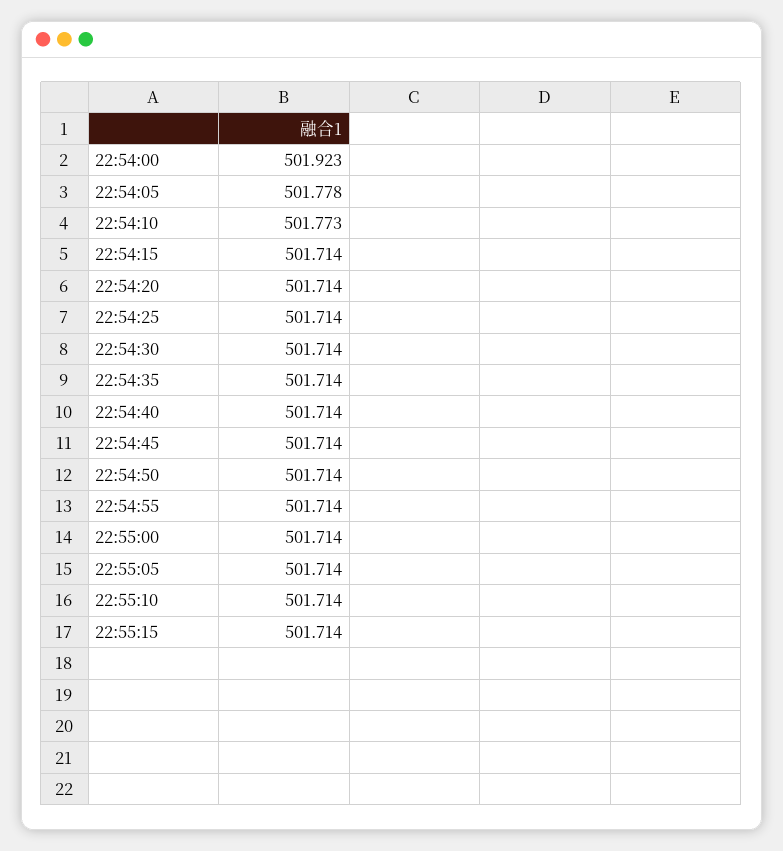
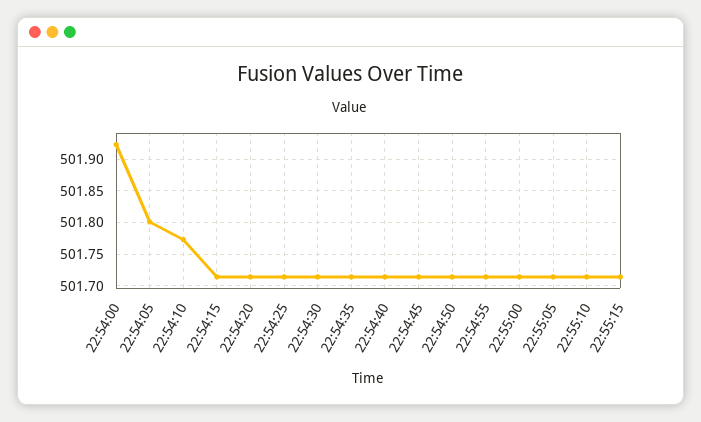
  {
    "22:54:00": 501.923,
-   "22:54:05": 501.778,
+   "22:54:05": 501.8,
    "22:54:10": 501.773,
    "22:54:15": 501.714,
    "22:54:20": 501.714,
    "22:54:25": 501.714,
    "22:54:30": 501.714,
    "22:54:35": 501.714,
    "22:54:40": 501.714,
    "22:54:45": 501.714,
    "22:54:50": 501.714,
    "22:54:55": 501.714,
    "22:55:00": 501.714,
    "22:55:05": 501.714,
    "22:55:10": 501.714,
    "22:55:15": 501.714
  }

